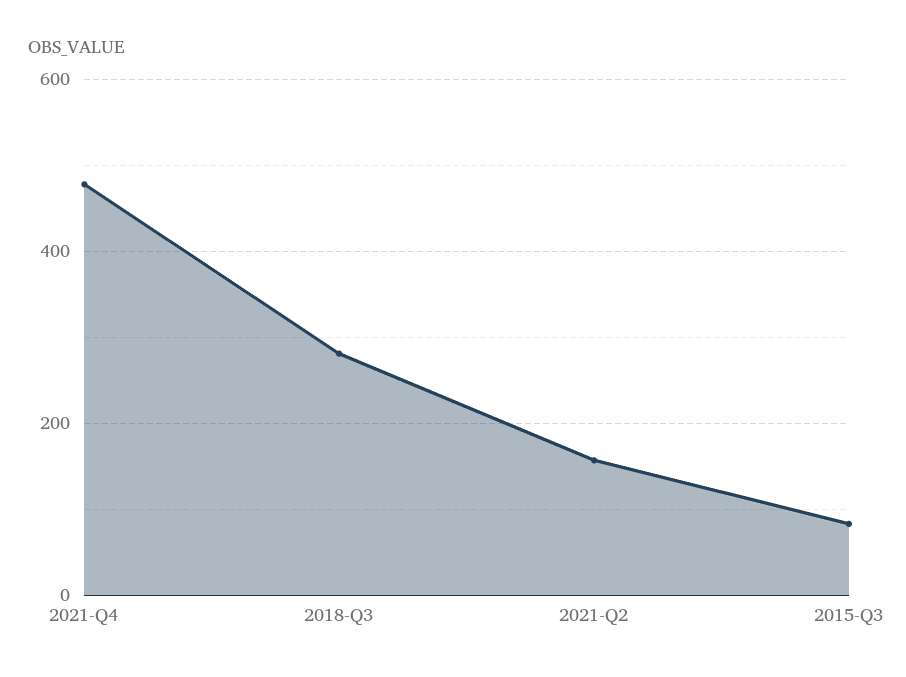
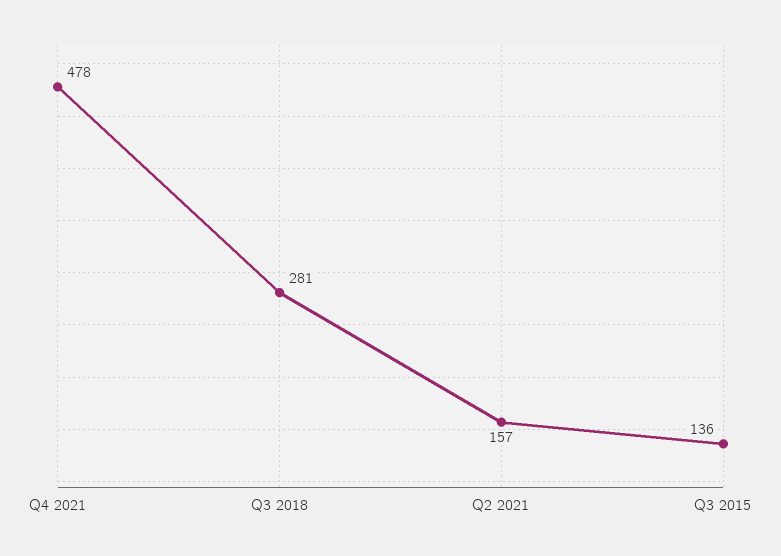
  {
    "2021-Q4": 478,
    "2018-Q3": 281,
    "2021-Q2": 157,
-   "2015-Q3": 80
+   "2015-Q3": 136
  }

